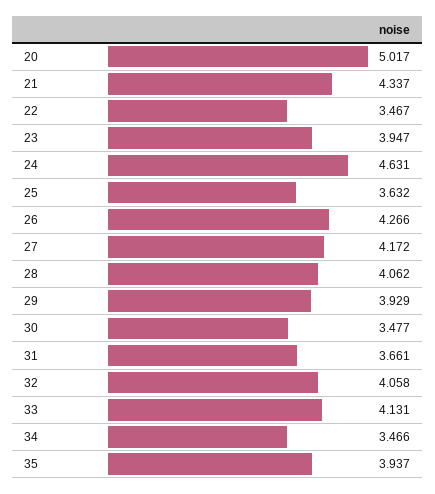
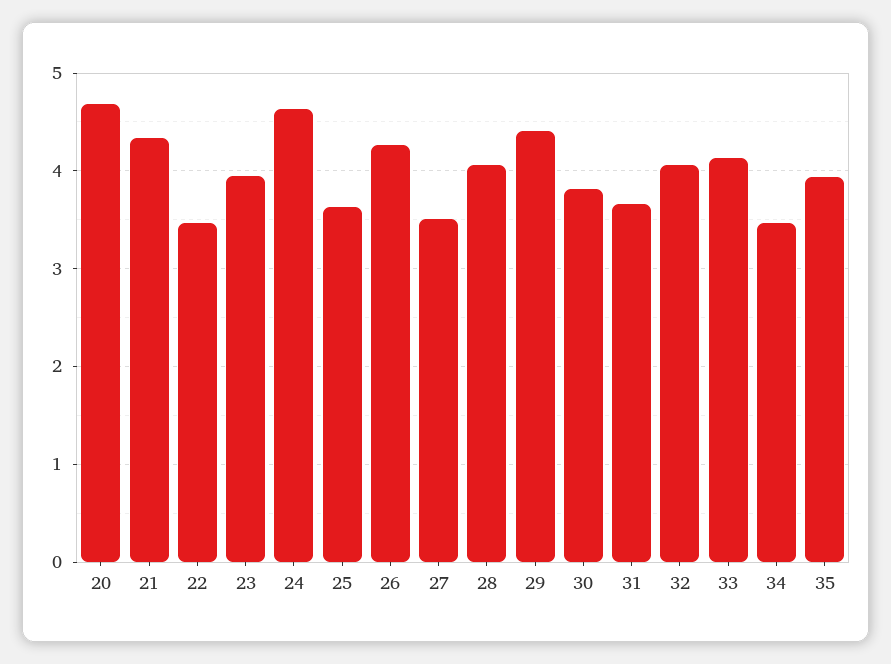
  {
-   "20": 5.017,
+   "20": 4.7,
    "21": 4.337,
    "22": 3.467,
    "23": 3.947,
    "24": 4.631,
    "25": 3.632,
    "26": 4.266,
-   "27": 4.172,
+   "27": 3.5,
    "28": 4.062,
-   "29": 3.929,
+   "29": 4.4,
-   "30": 3.477,
+   "30": 3.8,
    "31": 3.661,
    "32": 4.058,
    "33": 4.131,
    "34": 3.466,
    "35": 3.937
  }

